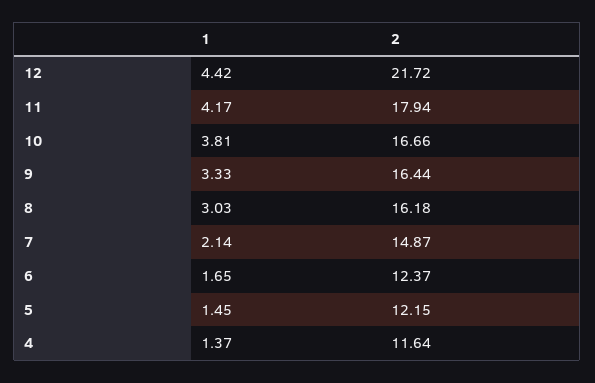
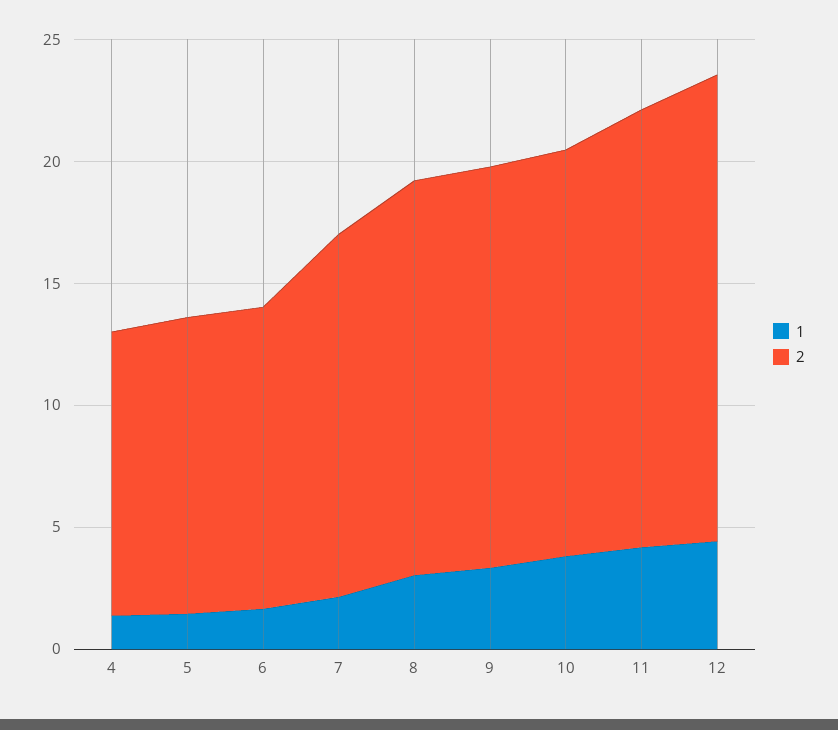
  {
    "1": {
      "12": 4.42,
      "11": 4.17,
      "10": 3.81,
      "9": 3.33,
      "8": 3.03,
      "7": 2.14,
      "6": 1.65,
      "5": 1.45,
      "4": 1.37
    },
    "2": {
-     "12": 21.72,
+     "12": 19,
      "11": 17.94,
      "10": 16.66,
      "9": 16.44,
      "8": 16.18,
      "7": 14.87,
      "6": 12.37,
      "5": 12.15,
      "4": 11.64
    }
  }

